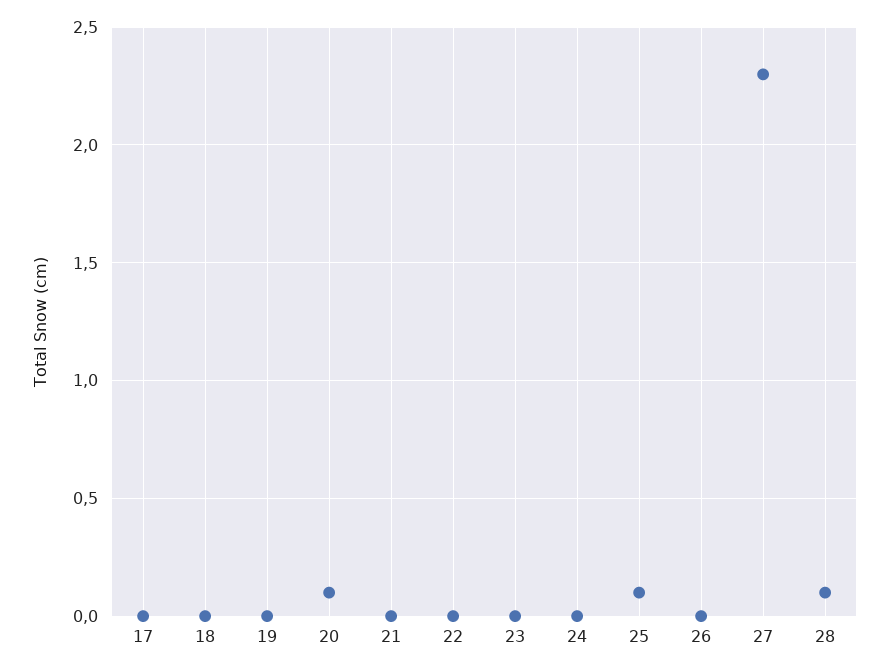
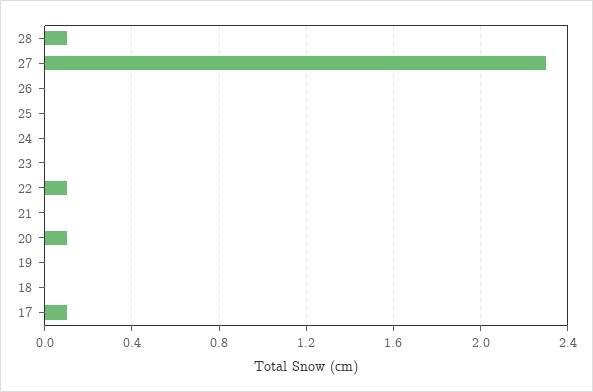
  {
-   "17": 0,
+   "17": 0.1,
    "18": 0,
    "19": 0,
    "20": 0.1,
    "21": 0,
-   "22": 0,
+   "22": 0.1,
    "23": 0,
    "24": 0,
-   "25": 0.1,
+   "25": 0,
    "26": 0,
    "27": 2.3,
    "28": 0.1
  }

